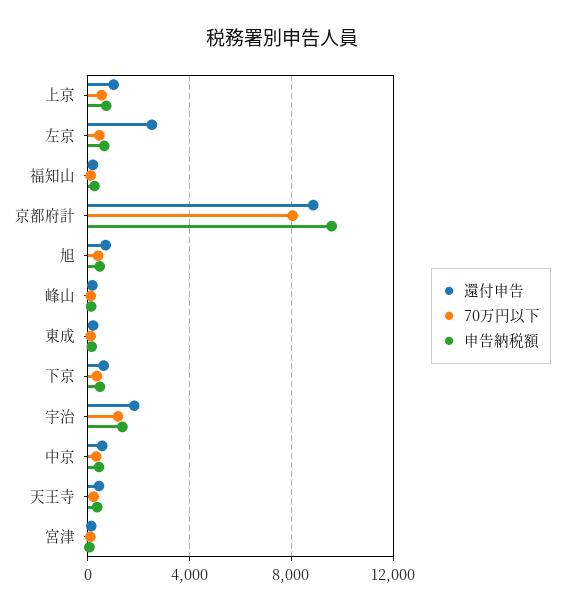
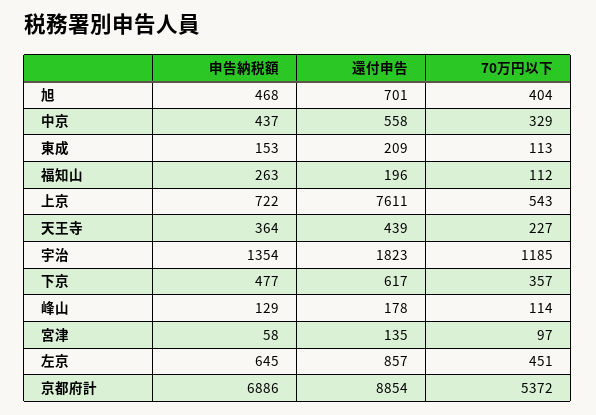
  {
    "還付申告": {
-     "上京": 1000,
+     "上京": 7611,
-     "左京": 2500,
+     "左京": 857,
      "福知山": 196,
      "京都府計": 8854,
      "旭": 701,
      "峰山": 178,
      "東成": 209,
      "下京": 617,
      "宇治": 1823,
      "中京": 558,
      "天王寺": 439,
      "宮津": 135
    },
    "70万円以下": {
      "上京": 543,
      "左京": 451,
      "福知山": 112,
-     "京都府計": 8000,
+     "京都府計": 5372,
      "旭": 404,
      "峰山": 114,
      "東成": 113,
      "下京": 357,
      "宇治": 1185,
      "中京": 329,
      "天王寺": 227,
      "宮津": 97
    },
    "申告納税額": {
      "上京": 722,
      "左京": 645,
      "福知山": 263,
-     "京都府計": 9500,
+     "京都府計": 6886,
      "旭": 468,
      "峰山": 129,
      "東成": 153,
      "下京": 477,
      "宇治": 1354,
      "中京": 437,
      "天王寺": 364,
      "宮津": 58
    }
  }

